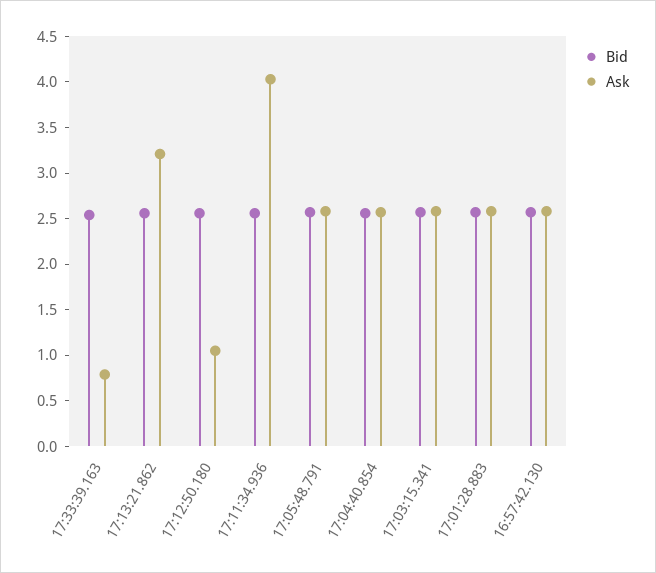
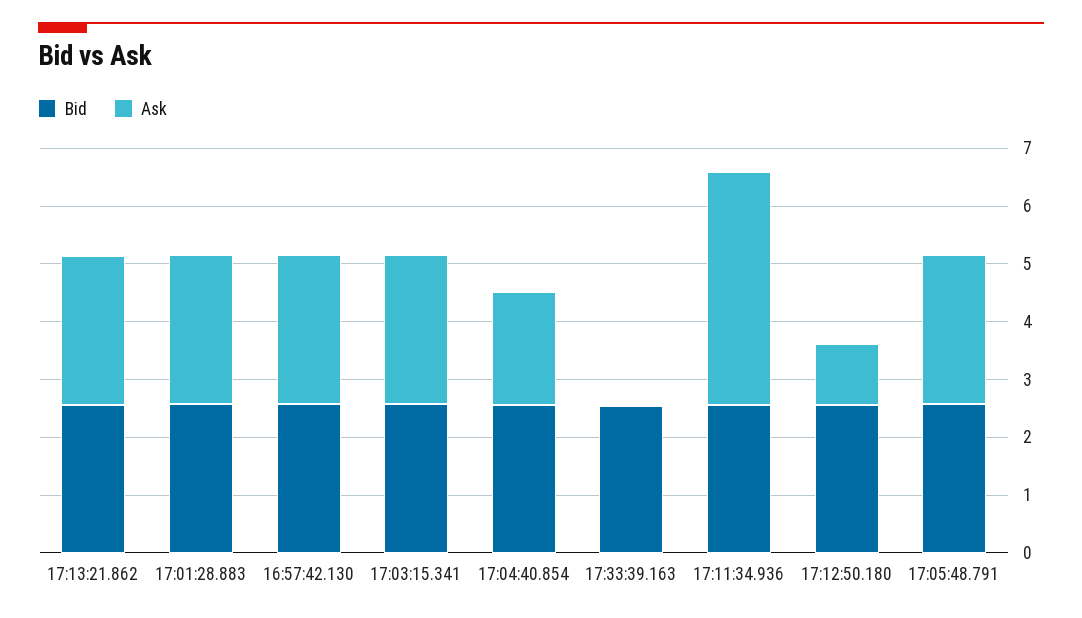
  {
    "Bid": {
      "17:33:39.163": 2.5,
      "17:13:21.862": 2.6,
      "17:12:50.180": 2.6,
      "17:11:34.936": 2.6,
      "17:05:48.791": 2.6,
      "17:04:40.854": 2.6,
      "17:03:15.341": 2.6,
      "17:01:28.883": 2.6,
      "16:57:42.130": 2.6
    },
    "Ask": {
-     "17:33:39.163": 0.8,
+     "17:33:39.163": 0,
-     "17:13:21.862": 3.2,
+     "17:13:21.862": 2.6,
      "17:12:50.180": 1.1,
      "17:11:34.936": 4,
      "17:05:48.791": 2.6,
-     "17:04:40.854": 2.6,
+     "17:04:40.854": 2,
      "17:03:15.341": 2.6,
      "17:01:28.883": 2.6,
      "16:57:42.130": 2.6
    }
  }

